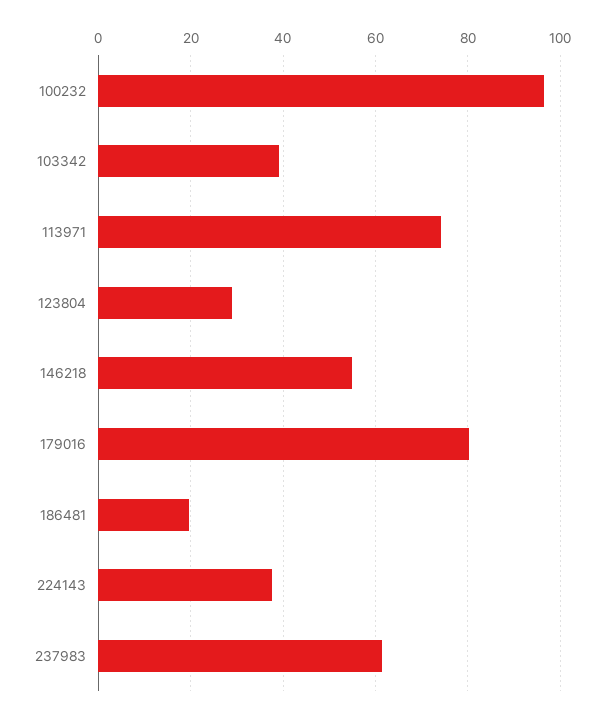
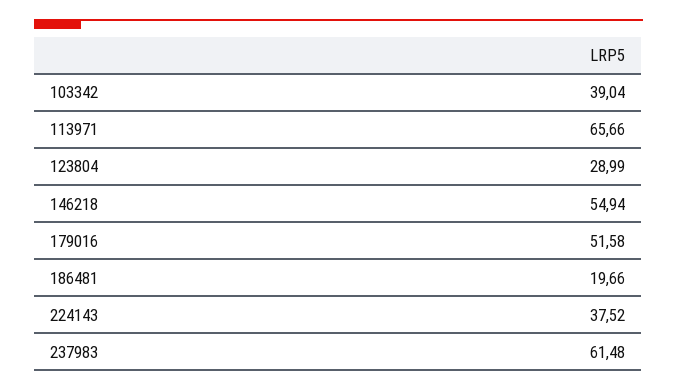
  {
-   "100232": 96,
    "103342": 39.04,
-   "113971": 74,
+   "113971": 65.66,
    "123804": 28.99,
    "146218": 54.94,
-   "179016": 80,
+   "179016": 51.58,
    "186481": 19.66,
    "224143": 37.52,
    "237983": 61.48
  }

